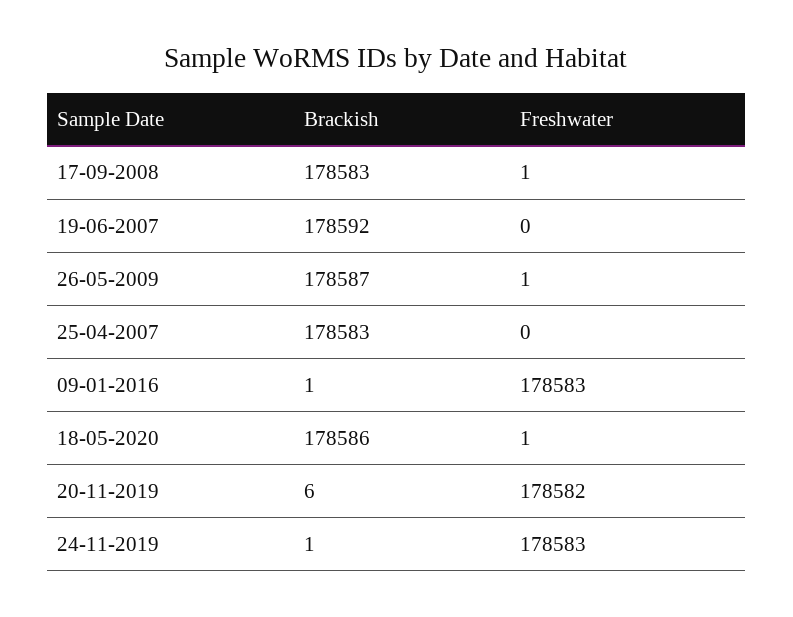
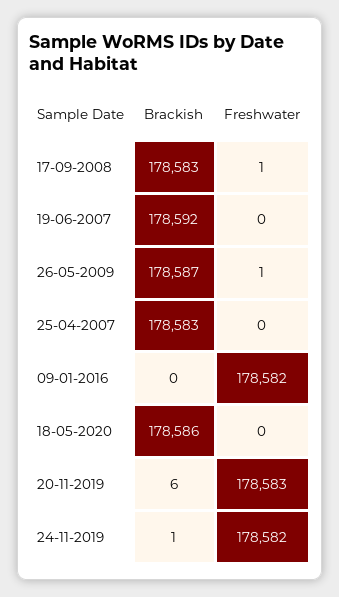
  {
    "Brackish": {
      "17-09-2008": 178583,
      "19-06-2007": 178592,
      "26-05-2009": 178587,
      "25-04-2007": 178583,
-     "09-01-2016": 1,
+     "09-01-2016": 0,
      "18-05-2020": 178586,
      "20-11-2019": 6,
      "24-11-2019": 1
    },
    "Freshwater": {
      "17-09-2008": 1,
      "19-06-2007": 0,
      "26-05-2009": 1,
      "25-04-2007": 0,
-     "09-01-2016": 178583,
+     "09-01-2016": 178582,
-     "18-05-2020": 1,
+     "18-05-2020": 0,
-     "20-11-2019": 178582,
+     "20-11-2019": 178583,
-     "24-11-2019": 178583
+     "24-11-2019": 178582
    }
  }

